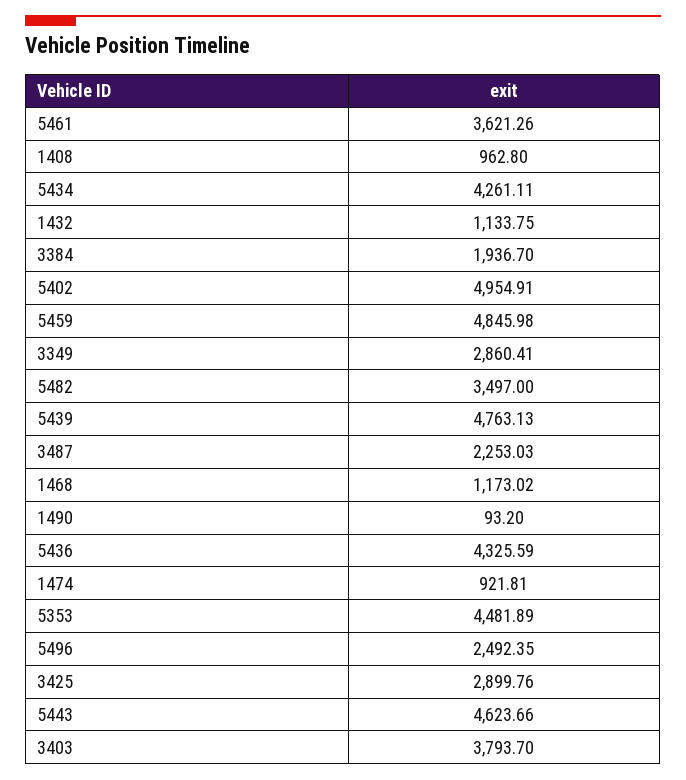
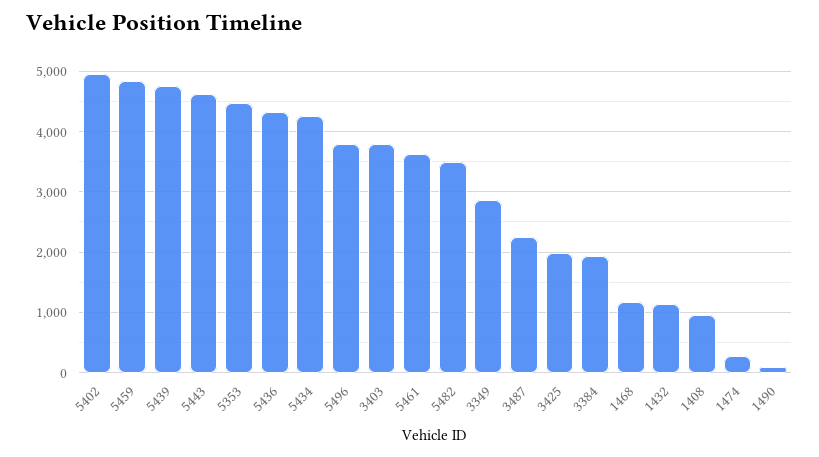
  {
    "5461": 3621.26,
    "1408": 962.8,
    "5434": 4261.11,
    "1432": 1133.75,
    "3384": 1936.7,
    "5402": 4954.91,
    "5459": 4845.98,
    "3349": 2860.41,
    "5482": 3497,
    "5439": 4763.13,
    "3487": 2253.03,
    "1468": 1173.02,
    "1490": 93.2,
    "5436": 4325.59,
-   "1474": 921.81,
+   "1474": 300,
    "5353": 4481.89,
-   "5496": 2492.35,
+   "5496": 3800,
-   "3425": 2899.76,
+   "3425": 2000,
    "5443": 4623.66,
    "3403": 3793.7
  }

